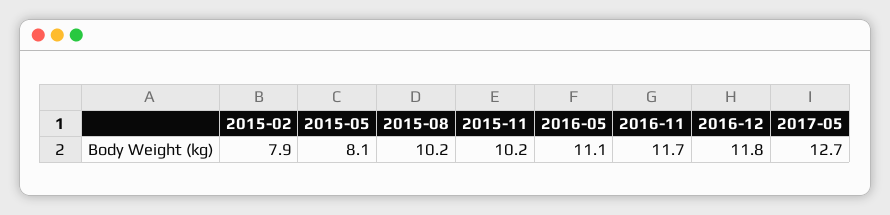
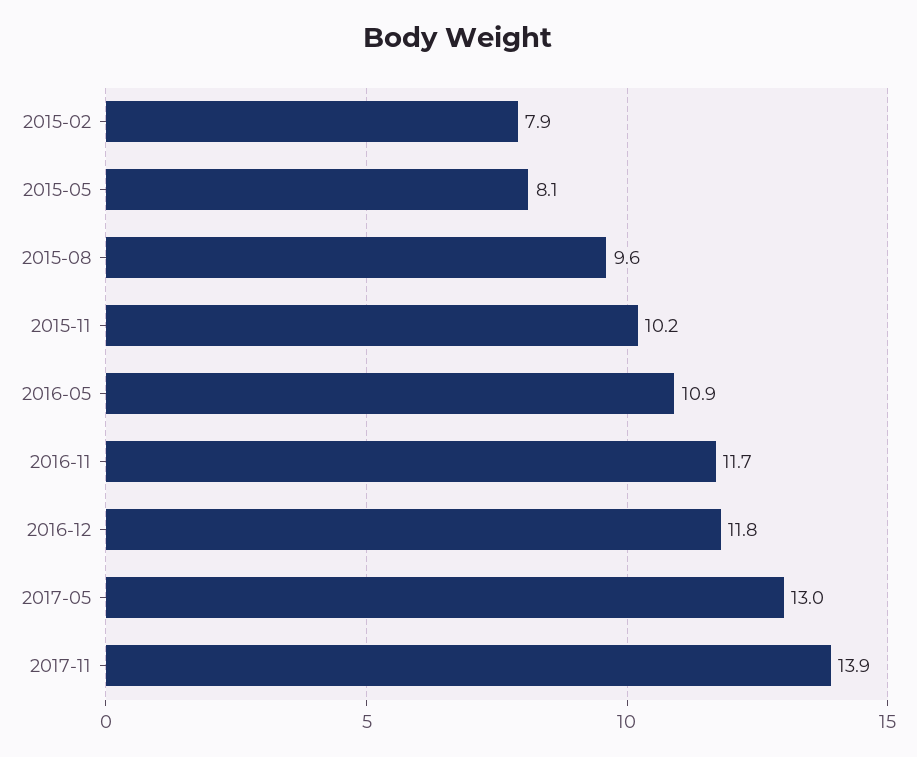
  {
    "2015-02": 7.9,
    "2015-05": 8.1,
-   "2015-08": 10.2,
+   "2015-08": 9.6,
    "2015-11": 10.2,
-   "2016-05": 11.1,
+   "2016-05": 10.9,
    "2016-11": 11.7,
    "2016-12": 11.8,
-   "2017-05": 12.7
+   "2017-05": 13,
+   "2017-11": 13.9
  }

